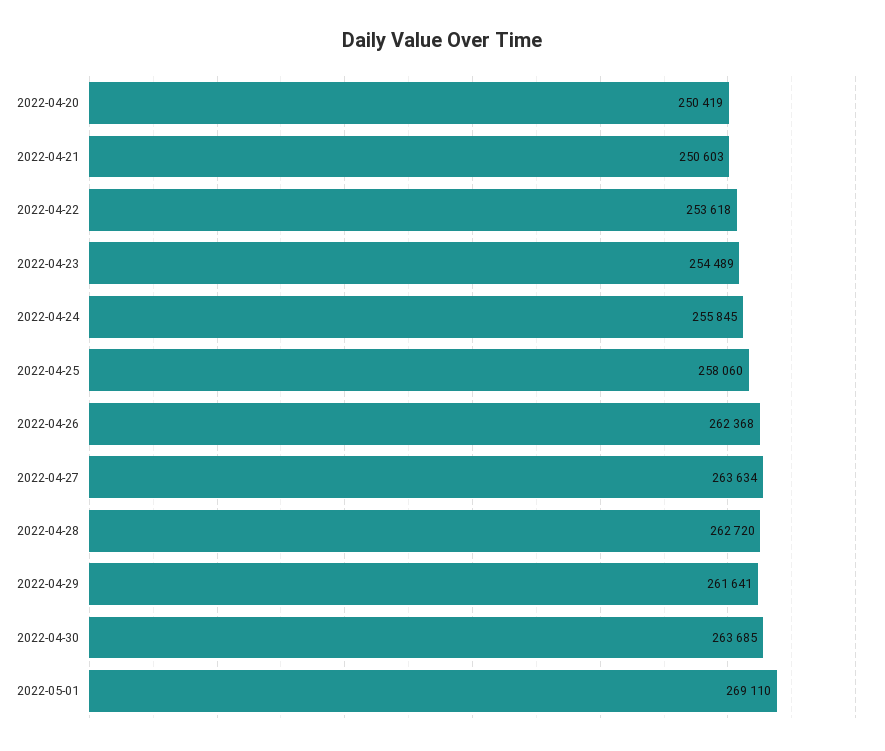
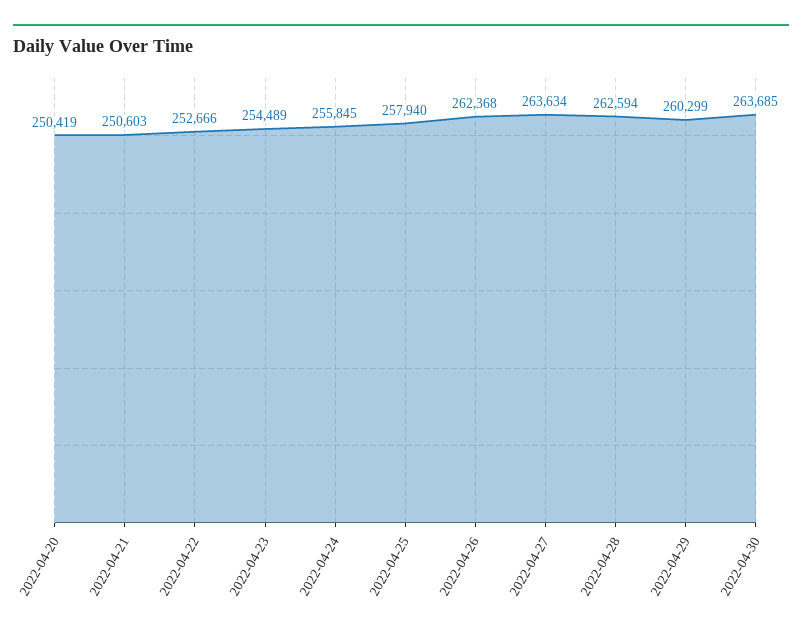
  {
    "2022-04-20": 250419,
    "2022-04-21": 250603,
-   "2022-04-22": 253618,
+   "2022-04-22": 252666,
    "2022-04-23": 254489,
    "2022-04-24": 255845,
-   "2022-04-25": 258060,
+   "2022-04-25": 257940,
    "2022-04-26": 262368,
    "2022-04-27": 263634,
-   "2022-04-28": 262720,
+   "2022-04-28": 262594,
-   "2022-04-29": 261641,
+   "2022-04-29": 260299,
-   "2022-04-30": 263685,
+   "2022-04-30": 263685
-   "2022-05-01": 269110
  }

